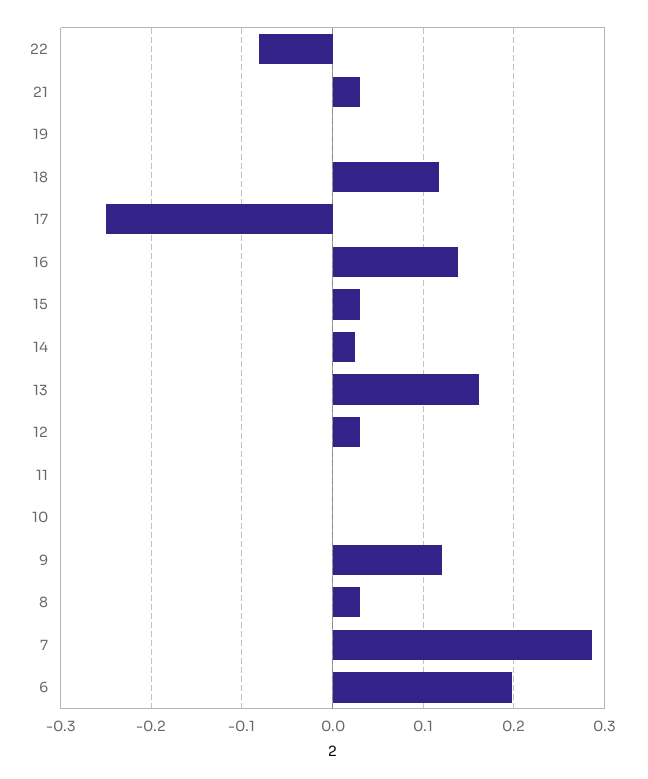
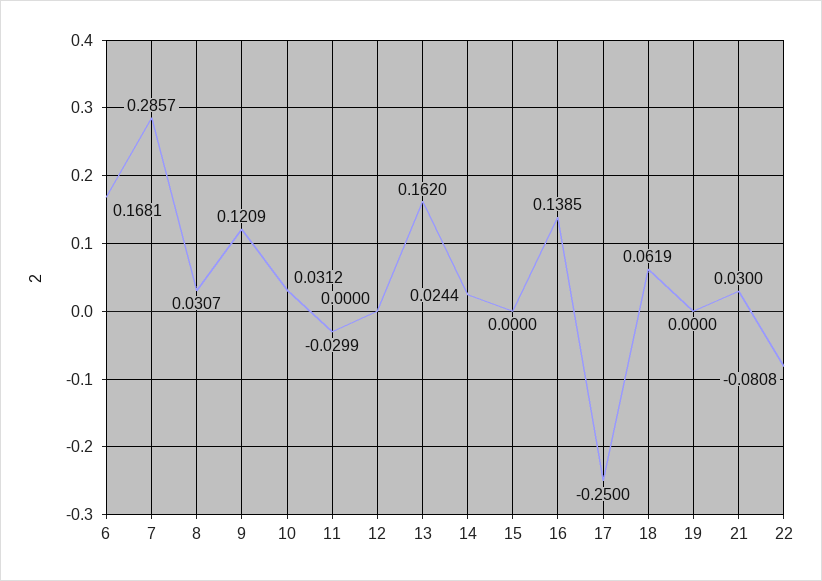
  {
    "22": -0.0808,
    "21": 0.03,
    "19": 0,
-   "18": 0.12,
+   "18": 0.0619,
    "17": -0.25,
    "16": 0.1385,
-   "15": 0.03,
+   "15": 0,
    "14": 0.0244,
    "13": 0.162,
-   "12": 0.03,
+   "12": 0,
-   "11": 0,
+   "11": -0.0299,
-   "10": 0,
+   "10": 0.0312,
    "9": 0.1209,
    "8": 0.0307,
    "7": 0.2857,
-   "6": 0.2
+   "6": 0.1681
  }

